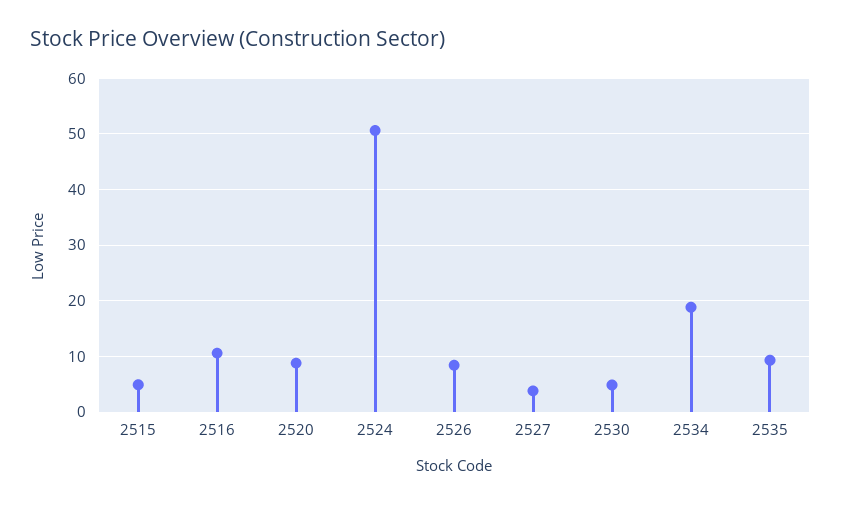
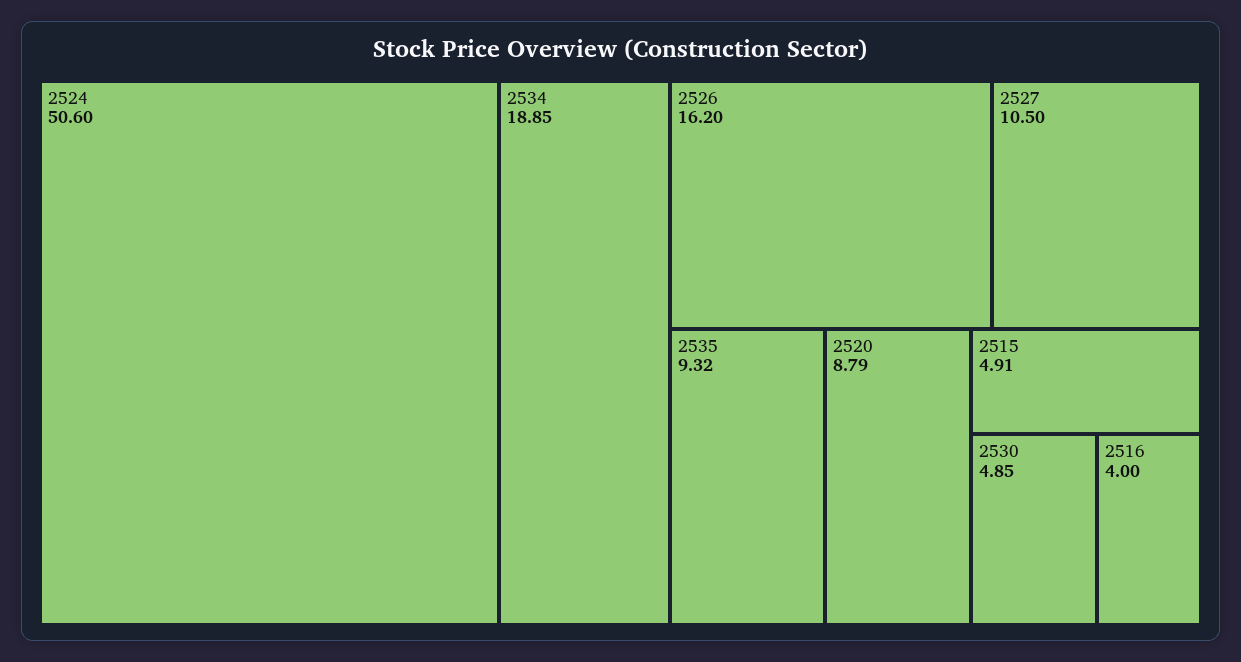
  {
    "2515": 4.91,
-   "2516": 10,
+   "2516": 4,
    "2520": 8.79,
    "2524": 50.6,
-   "2526": 8,
+   "2526": 16.2,
-   "2527": 4,
+   "2527": 10.5,
    "2530": 4.85,
    "2534": 18.85,
    "2535": 9.32
  }

